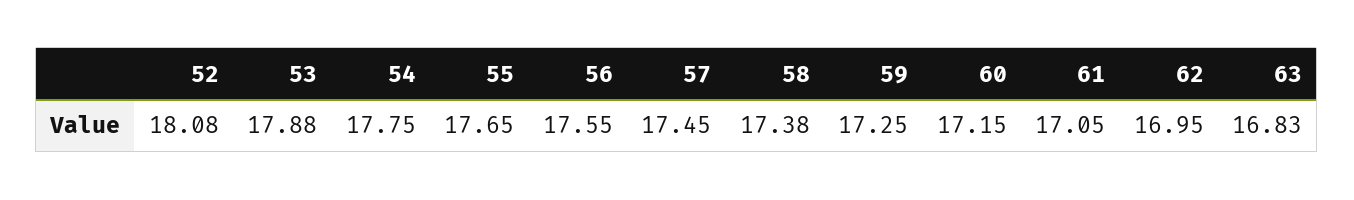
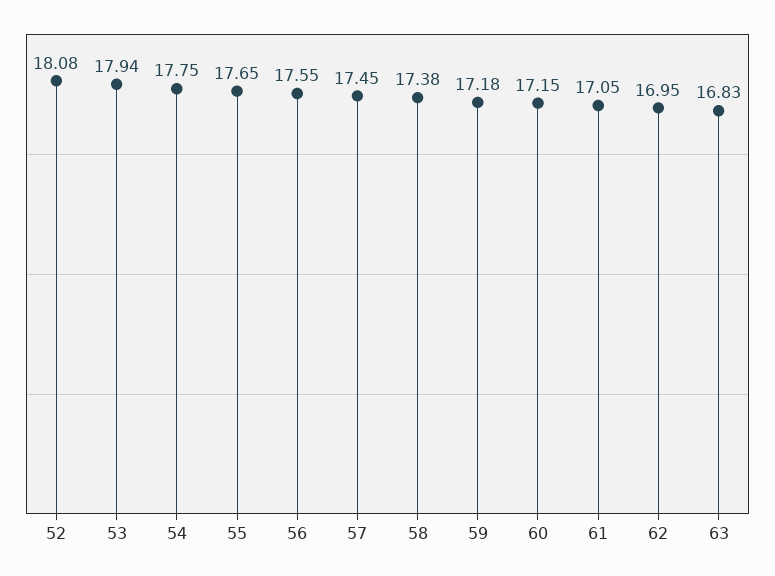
  {
    "52": 18.08,
-   "53": 17.88,
+   "53": 17.94,
    "54": 17.75,
    "55": 17.65,
    "56": 17.55,
    "57": 17.45,
    "58": 17.38,
-   "59": 17.25,
+   "59": 17.18,
    "60": 17.15,
    "61": 17.05,
    "62": 16.95,
    "63": 16.83
  }

